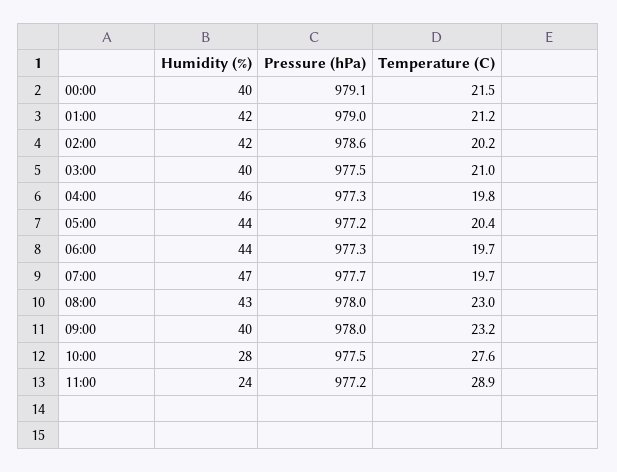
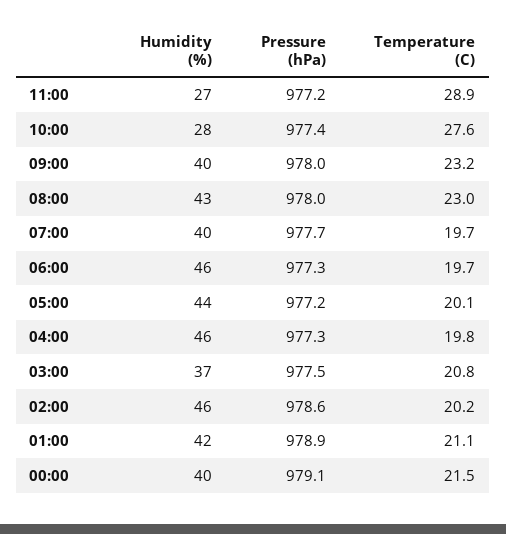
  {
    "Humidity (%)": {
      "00:00": 40,
      "01:00": 42,
-     "02:00": 42,
+     "02:00": 46,
-     "03:00": 40,
+     "03:00": 37,
      "04:00": 46,
      "05:00": 44,
-     "06:00": 44,
+     "06:00": 46,
-     "07:00": 47,
+     "07:00": 40,
      "08:00": 43,
      "09:00": 40,
      "10:00": 28,
-     "11:00": 24
+     "11:00": 27
    },
    "Pressure (hPa)": {
      "00:00": 979.1,
-     "01:00": 979,
+     "01:00": 978.9,
      "02:00": 978.6,
      "03:00": 977.5,
      "04:00": 977.3,
      "05:00": 977.2,
      "06:00": 977.3,
      "07:00": 977.7,
      "08:00": 978,
      "09:00": 978,
-     "10:00": 977.5,
+     "10:00": 977.4,
      "11:00": 977.2
    },
    "Temperature (C)": {
      "00:00": 21.5,
-     "01:00": 21.2,
+     "01:00": 21.1,
      "02:00": 20.2,
-     "03:00": 21,
+     "03:00": 20.8,
      "04:00": 19.8,
-     "05:00": 20.4,
+     "05:00": 20.1,
      "06:00": 19.7,
      "07:00": 19.7,
      "08:00": 23,
      "09:00": 23.2,
      "10:00": 27.6,
      "11:00": 28.9
    }
  }

